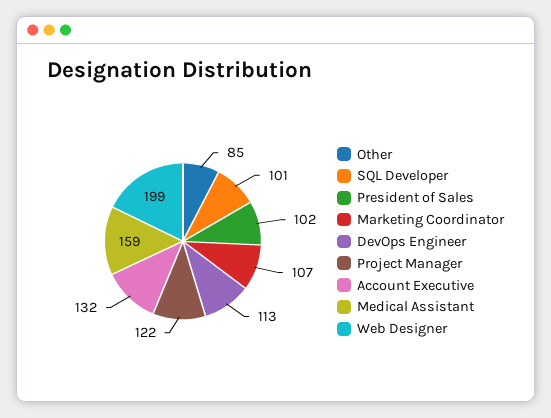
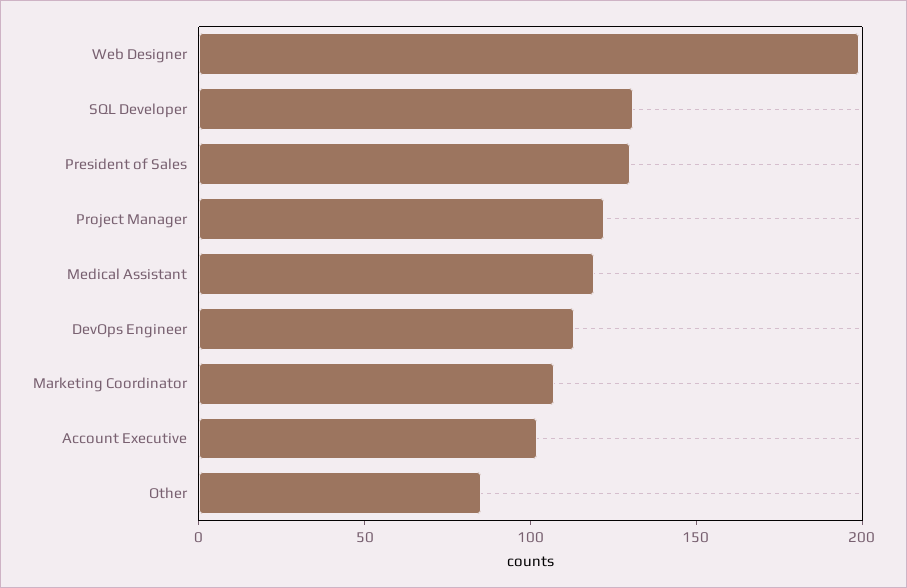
  {
    "Other": 85,
-   "SQL Developer": 101,
+   "SQL Developer": 130,
-   "President of Sales": 102,
+   "President of Sales": 130,
    "Marketing Coordinator": 107,
    "DevOps Engineer": 113,
    "Project Manager": 122,
-   "Account Executive": 132,
+   "Account Executive": 100,
-   "Medical Assistant": 159,
+   "Medical Assistant": 120,
    "Web Designer": 199
  }

